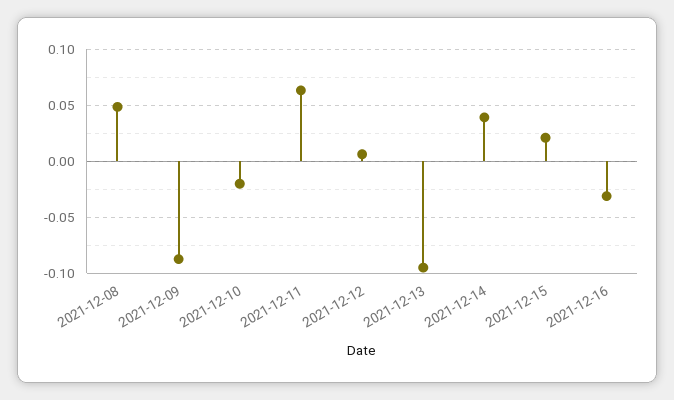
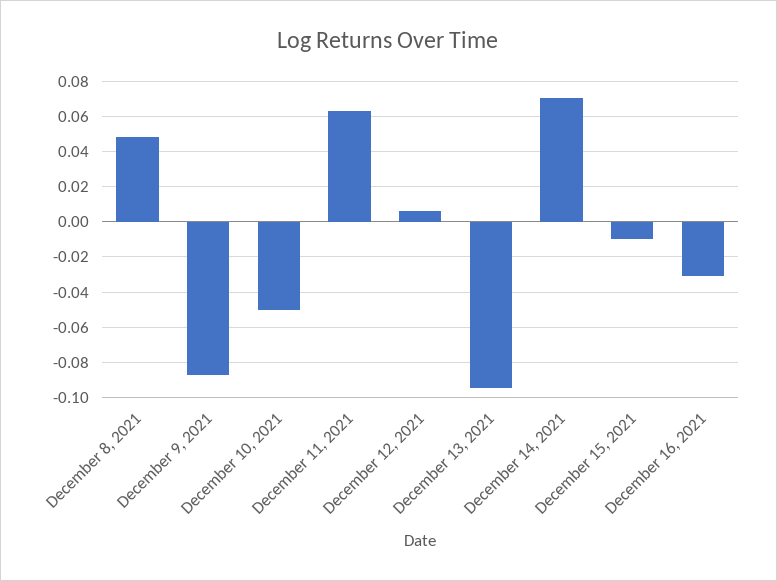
  {
    "2021-12-08": 0.05,
    "2021-12-09": -0.085,
-   "2021-12-10": -0.02,
+   "2021-12-10": -0.05,
    "2021-12-11": 0.065,
    "2021-12-12": 0.005,
    "2021-12-13": -0.095,
-   "2021-12-14": 0.04,
+   "2021-12-14": 0.07,
-   "2021-12-15": 0.02,
+   "2021-12-15": -0.01,
    "2021-12-16": -0.03
  }

